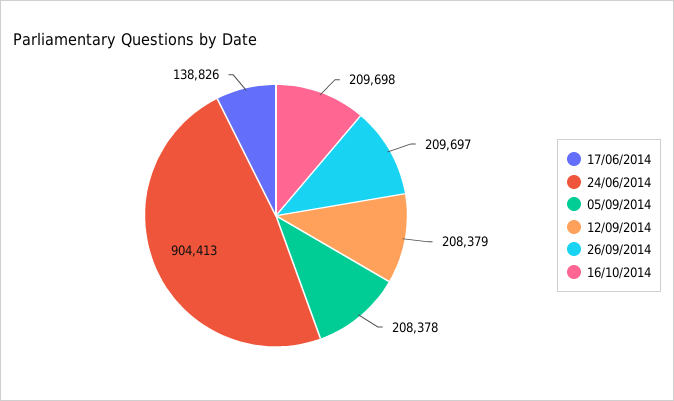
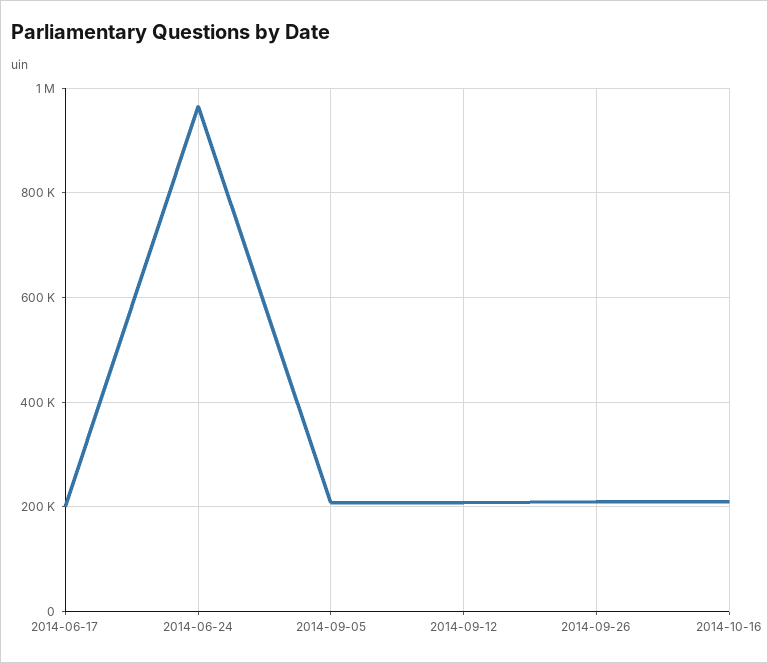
  {
-   "17/06/2014": 138826,
+   "17/06/2014": 200000,
-   "24/06/2014": 904413,
+   "24/06/2014": 960000,
    "05/09/2014": 208378,
    "12/09/2014": 208379,
    "26/09/2014": 209697,
    "16/10/2014": 209698
  }

